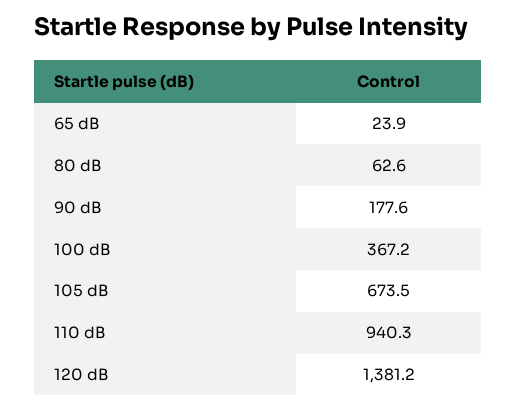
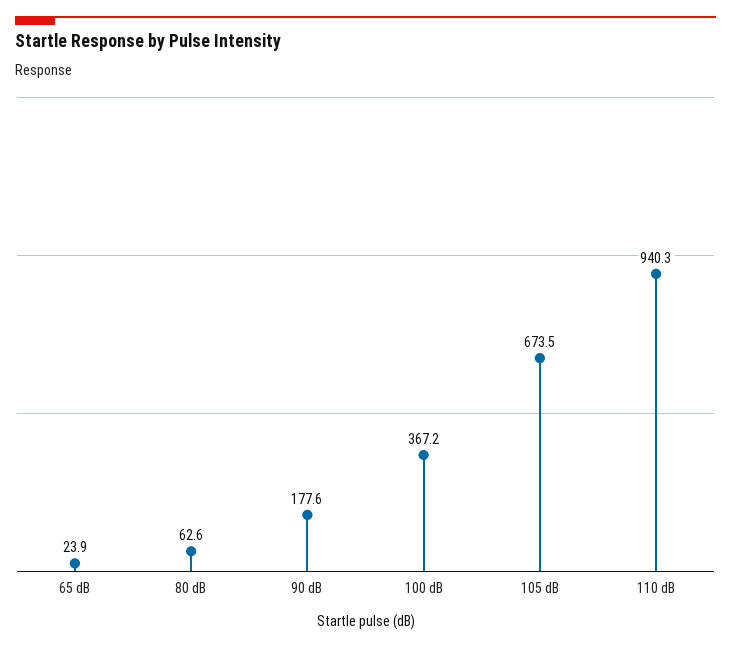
  {
    "65 dB": 23.9,
    "80 dB": 62.6,
    "90 dB": 177.6,
    "100 dB": 367.2,
    "105 dB": 673.5,
-   "110 dB": 940.3,
+   "110 dB": 940.3
-   "120 dB": 1381.2
  }

